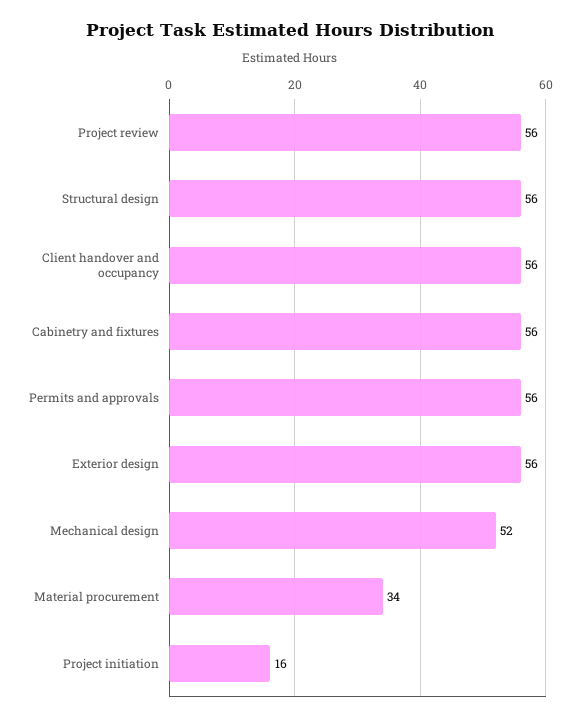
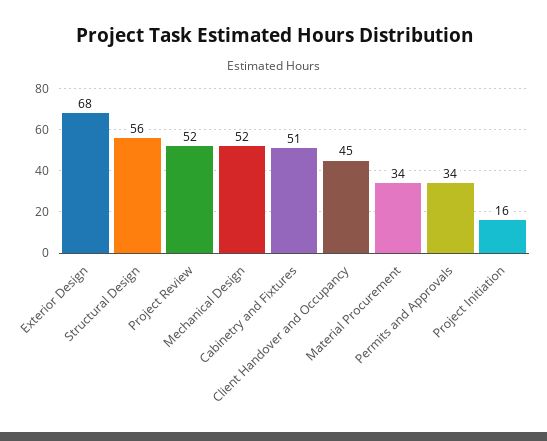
  {
-   "Project review": 56,
+   "Project review": 52,
    "Structural design": 56,
-   "Client handover and occupancy": 56,
+   "Client handover and occupancy": 45,
-   "Cabinetry and fixtures": 56,
+   "Cabinetry and fixtures": 51,
-   "Permits and approvals": 56,
+   "Permits and approvals": 34,
-   "Exterior design": 56,
+   "Exterior design": 68,
    "Mechanical design": 52,
    "Material procurement": 34,
    "Project initiation": 16
  }

